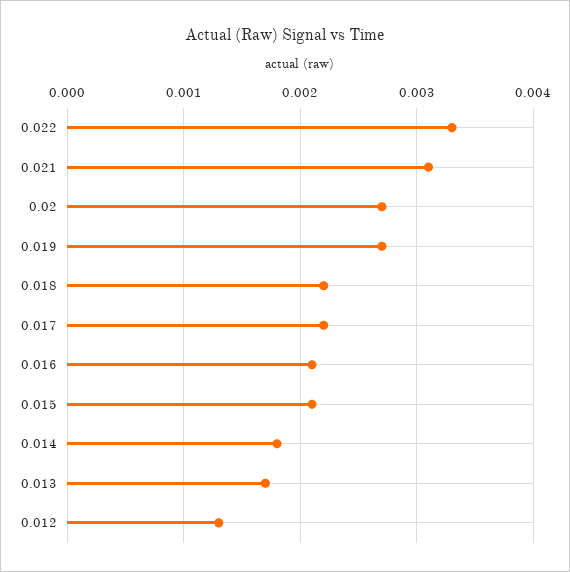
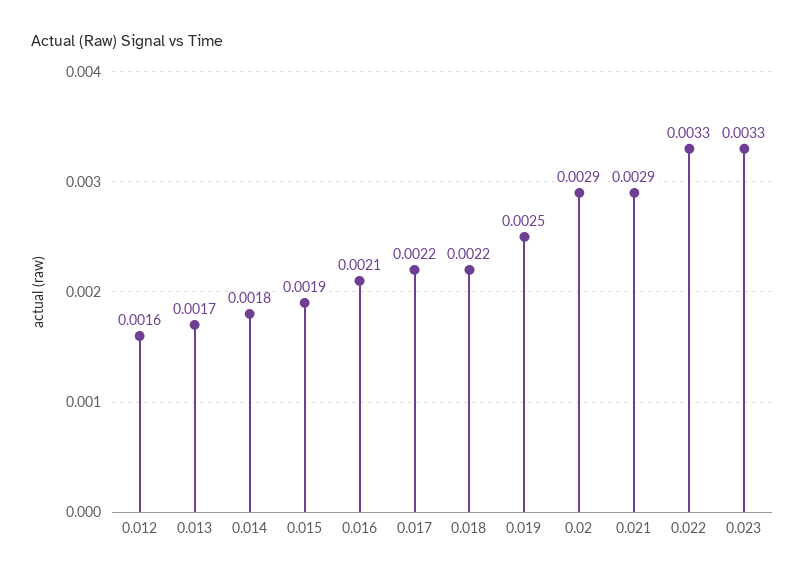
  {
    "0.022": 0.0033,
-   "0.021": 0.0031,
+   "0.021": 0.0029,
-   "0.02": 0.0027,
+   "0.02": 0.0029,
-   "0.019": 0.0027,
+   "0.019": 0.0025,
    "0.018": 0.0022,
    "0.017": 0.0022,
    "0.016": 0.0021,
-   "0.015": 0.0021,
+   "0.015": 0.0019,
    "0.014": 0.0018,
    "0.013": 0.0017,
-   "0.012": 0.0013
+   "0.012": 0.0016,
+   "0.023": 0.0033
  }

